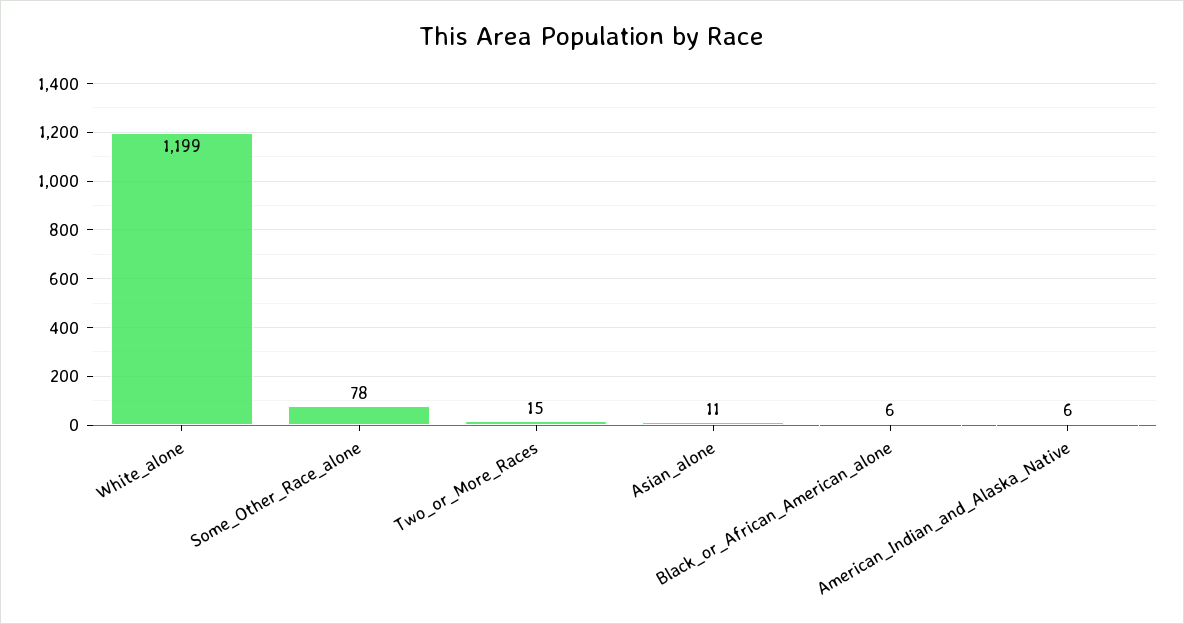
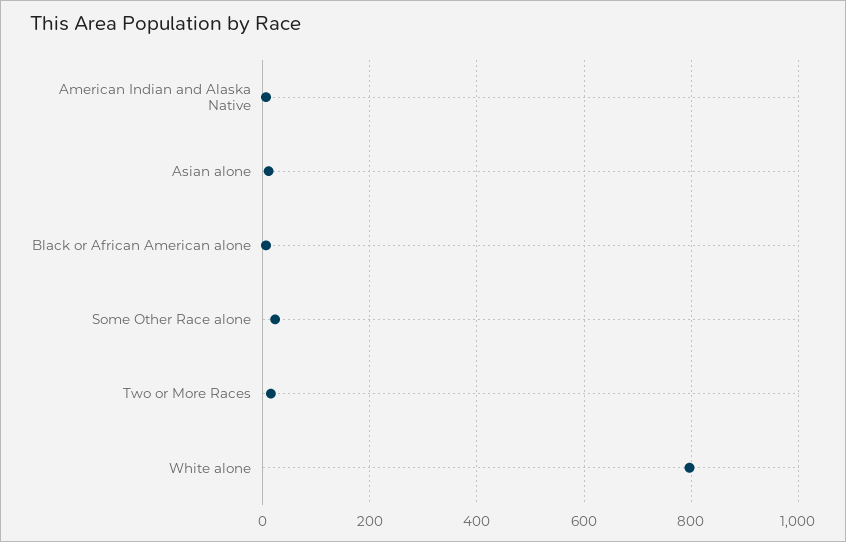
  {
-   "White_alone": 1199,
+   "White_alone": 800,
-   "Some_Other_Race_alone": 78,
+   "Some_Other_Race_alone": 20,
    "Two_or_More_Races": 15,
    "Asian_alone": 11,
    "Black_or_African_American_alone": 6,
    "American_Indian_and_Alaska_Native": 6
  }

